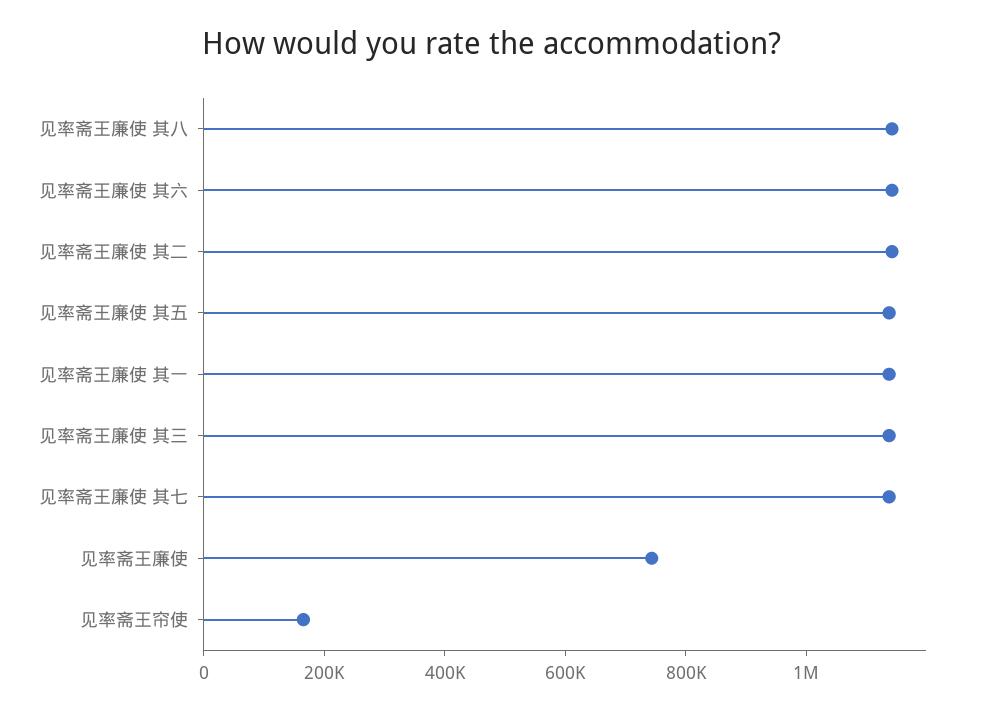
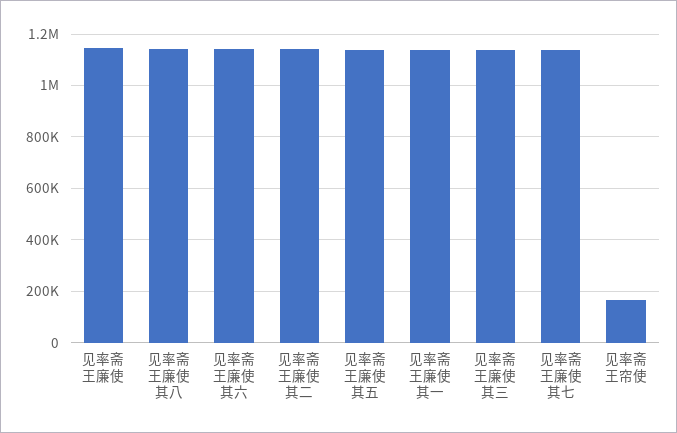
  {
    "见率斋王廉使 其八": 1150000,
    "见率斋王廉使 其六": 1150000,
    "见率斋王廉使 其二": 1150000,
    "见率斋王廉使 其五": 1125000,
    "见率斋王廉使 其一": 1125000,
    "见率斋王廉使 其三": 1125000,
    "见率斋王廉使 其七": 1125000,
-   "见率斋王廉使": 750000,
+   "见率斋王廉使": 1150000,
    "见率斋王帘使": 175000
  }

